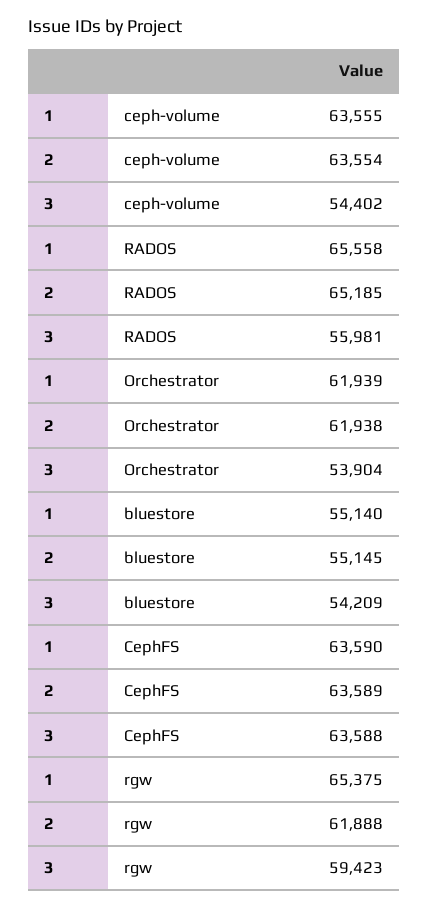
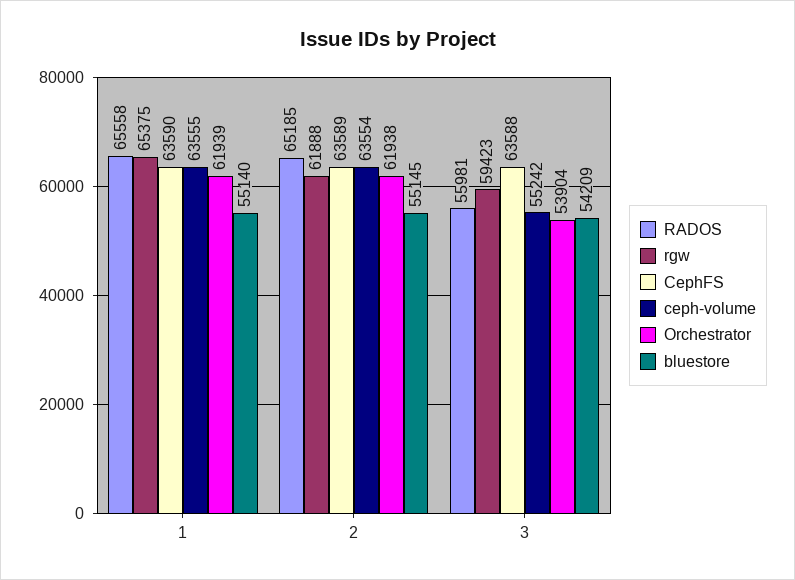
  {
    "ceph-volume": {
      "1": 63555,
      "2": 63554,
-     "3": 54402
+     "3": 55242
    },
    "RADOS": {
      "1": 65558,
      "2": 65185,
      "3": 55981
    },
    "Orchestrator": {
      "1": 61939,
      "2": 61938,
      "3": 53904
    },
    "bluestore": {
      "1": 55140,
      "2": 55145,
      "3": 54209
    },
    "CephFS": {
      "1": 63590,
      "2": 63589,
      "3": 63588
    },
    "rgw": {
      "1": 65375,
      "2": 61888,
      "3": 59423
    }
  }

